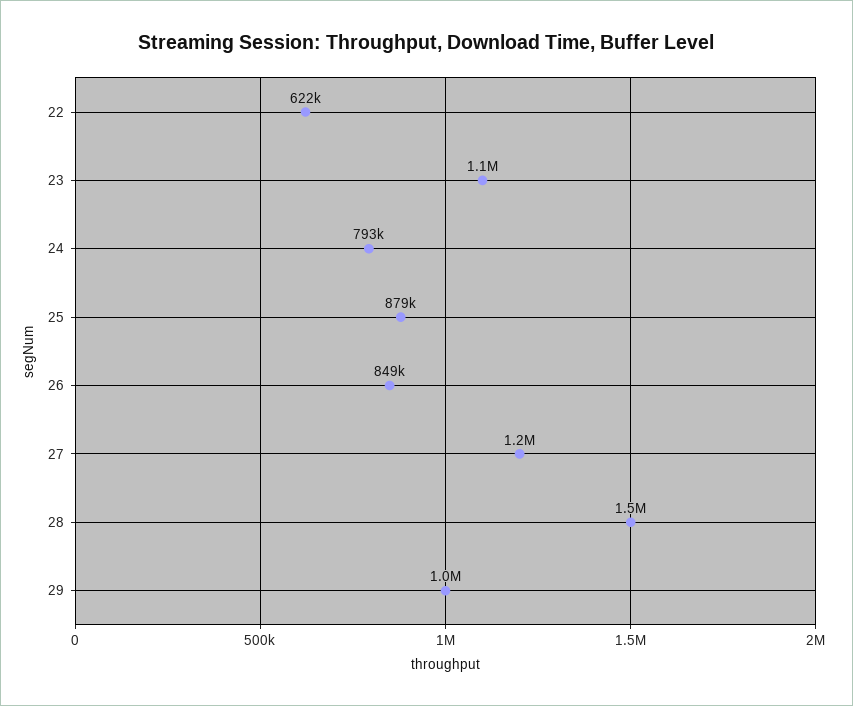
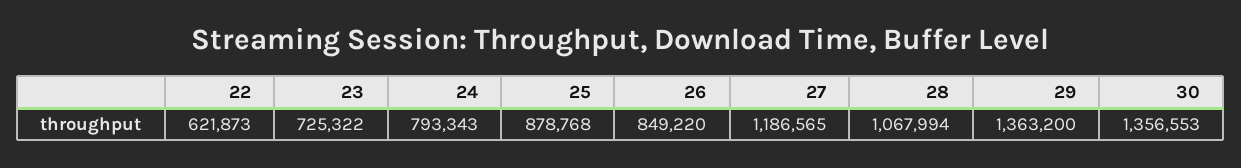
  {
    "22": 621873,
-   "23": 1100000,
+   "23": 725322,
    "24": 793343,
    "25": 878768,
    "26": 849220,
    "27": 1186565,
-   "28": 1500000,
+   "28": 1067994,
-   "29": 1000000
+   "29": 1363200,
+   "30": 1356553
  }

